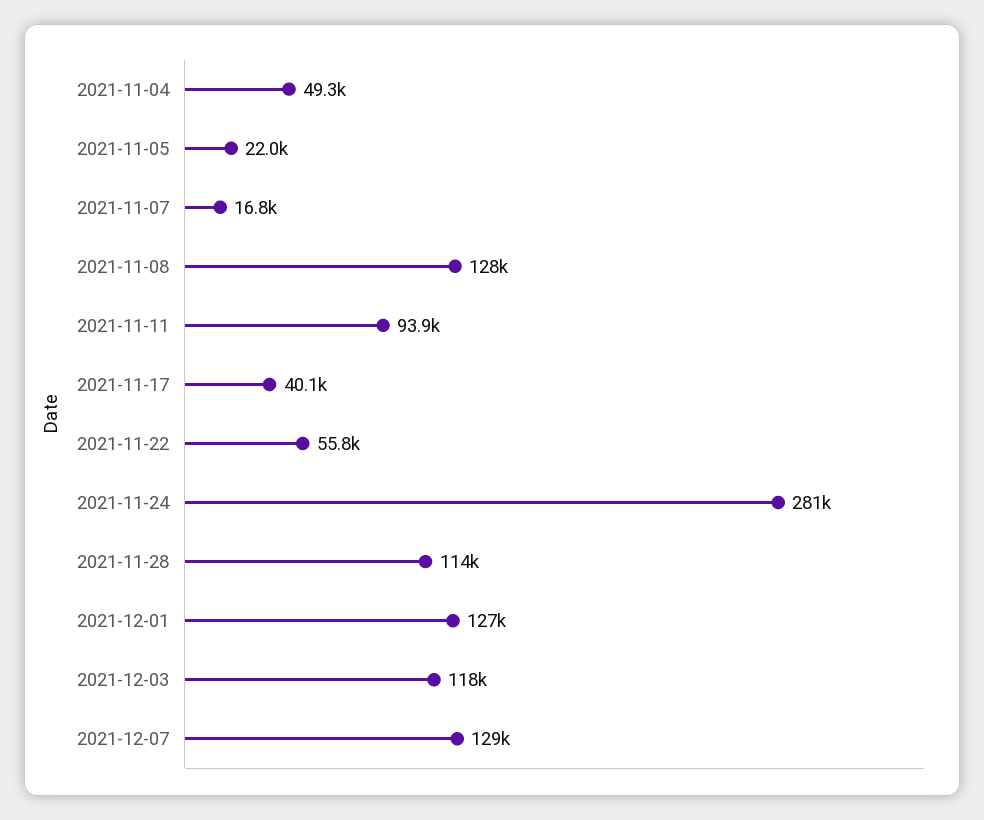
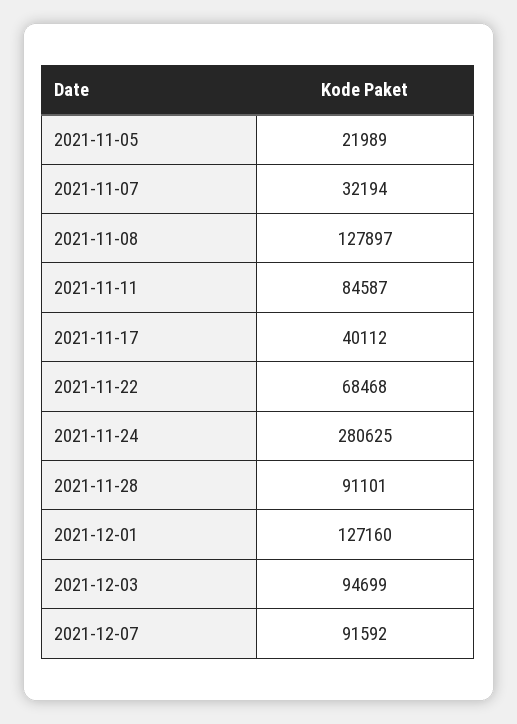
  {
-   "2021-11-04": 49300,
    "2021-11-05": 21989,
-   "2021-11-07": 16800,
+   "2021-11-07": 32194,
    "2021-11-08": 127897,
-   "2021-11-11": 93900,
+   "2021-11-11": 84587,
    "2021-11-17": 40112,
-   "2021-11-22": 55800,
+   "2021-11-22": 68468,
    "2021-11-24": 280625,
-   "2021-11-28": 114000,
+   "2021-11-28": 91101,
    "2021-12-01": 127160,
-   "2021-12-03": 118000,
+   "2021-12-03": 94699,
-   "2021-12-07": 129000
+   "2021-12-07": 91592
  }

